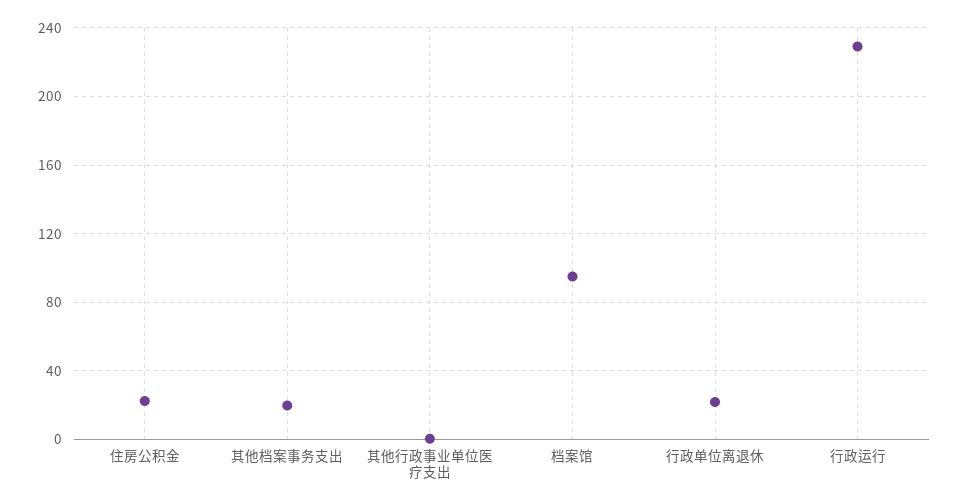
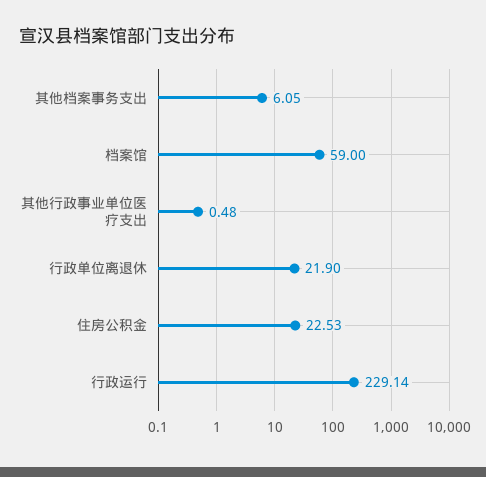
  {
    "住房公积金": 22.53,
-   "其他档案事务支出": 20,
+   "其他档案事务支出": 6.05,
    "其他行政事业单位医疗支出": 0.48,
-   "档案馆": 95,
+   "档案馆": 59,
    "行政单位离退休": 21.9,
    "行政运行": 229.14
  }

